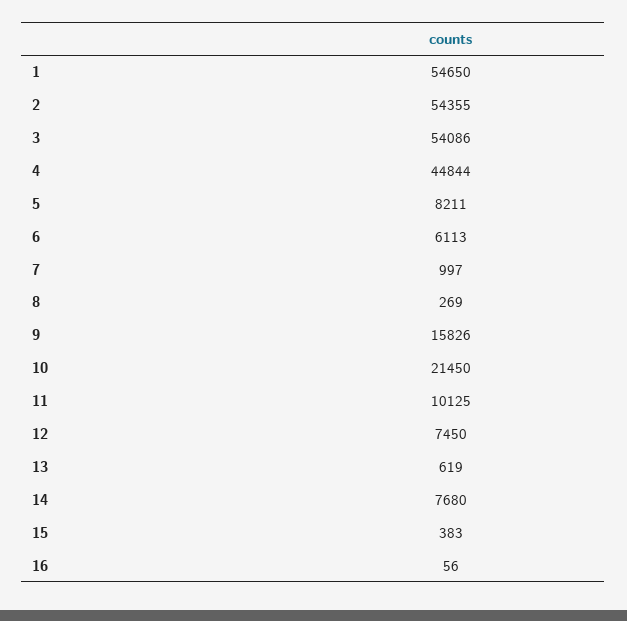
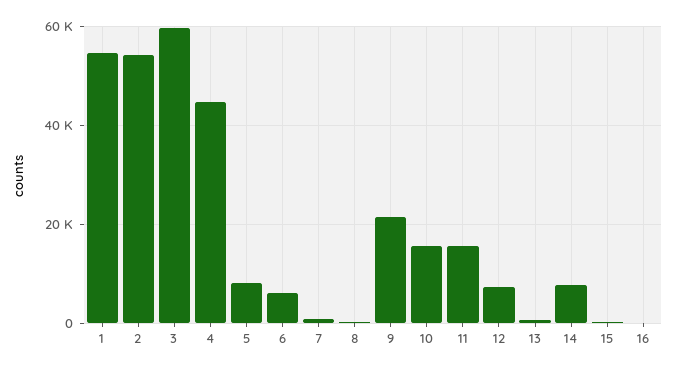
  {
    "1": 54650,
    "2": 54355,
-   "3": 54086,
+   "3": 60000,
    "4": 44844,
    "5": 8211,
    "6": 6113,
    "7": 997,
    "8": 269,
-   "9": 15826,
+   "9": 22000,
-   "10": 21450,
+   "10": 16000,
-   "11": 10125,
+   "11": 16000,
    "12": 7450,
    "13": 619,
    "14": 7680,
    "15": 383,
    "16": 56
  }

